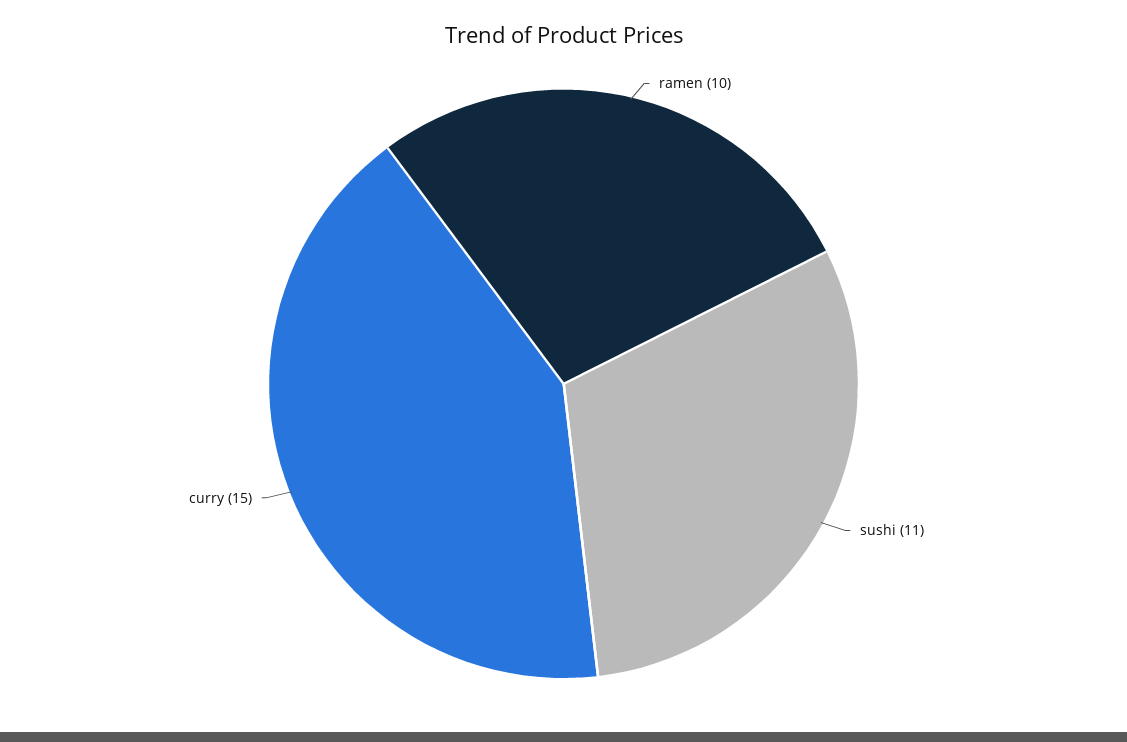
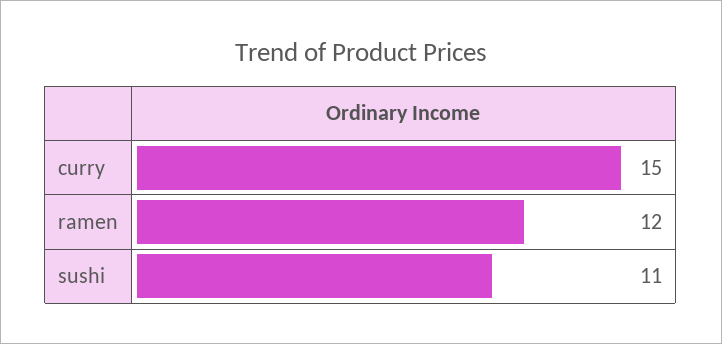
  {
-   "ramen": 10,
+   "ramen": 12,
    "sushi": 11,
    "curry": 15
  }

